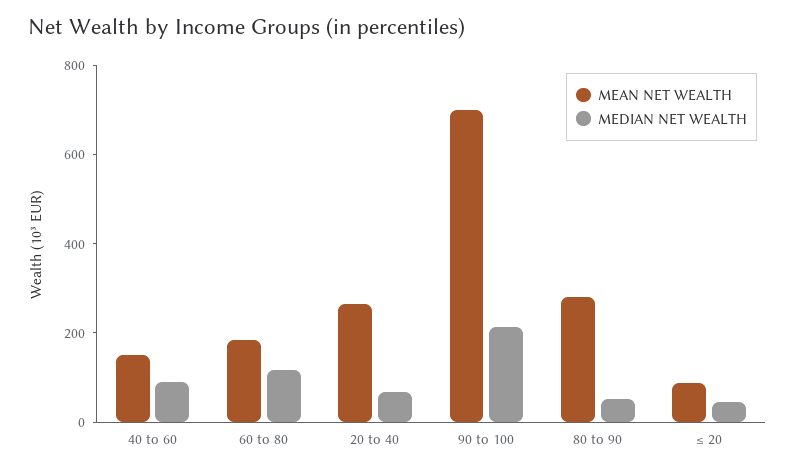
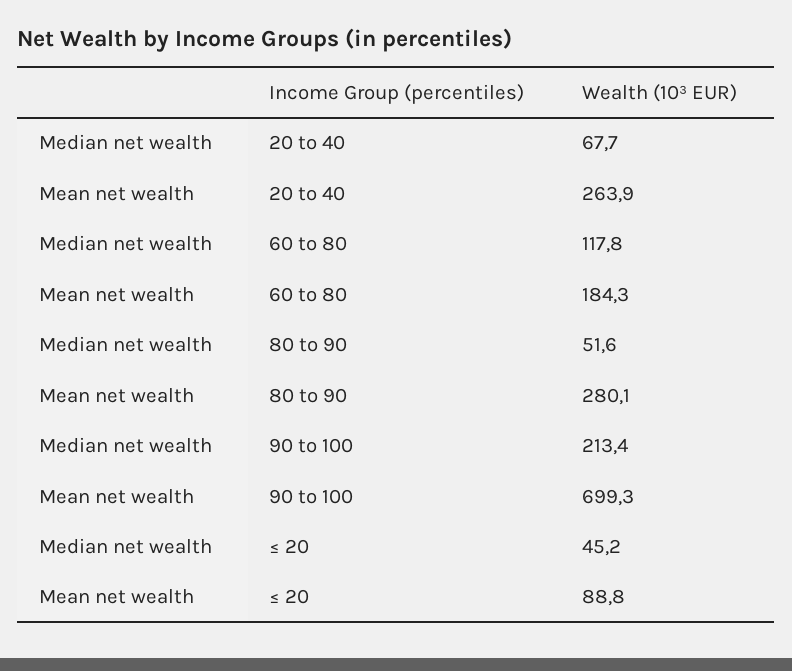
  {
    "MEAN NET WEALTH": {
-     "40 to 60": 150,
      "60 to 80": 184.3,
      "20 to 40": 263.9,
      "90 to 100": 699.3,
      "80 to 90": 280.1,
      "≤ 20": 88.8
    },
    "MEDIAN NET WEALTH": {
-     "40 to 60": 100,
      "60 to 80": 117.8,
      "20 to 40": 67.7,
      "90 to 100": 213.4,
      "80 to 90": 51.6,
      "≤ 20": 45.2
    }
  }

